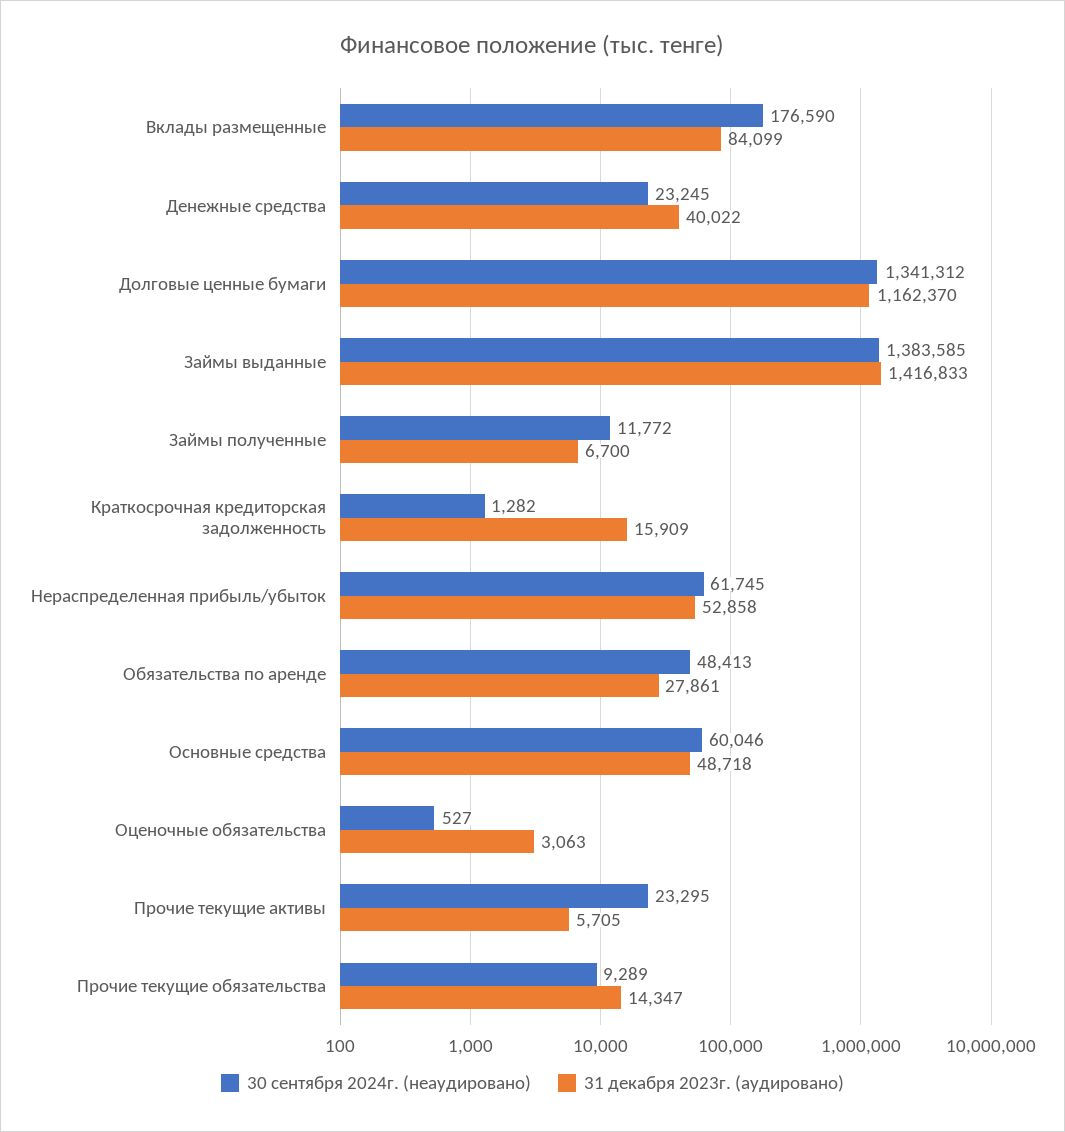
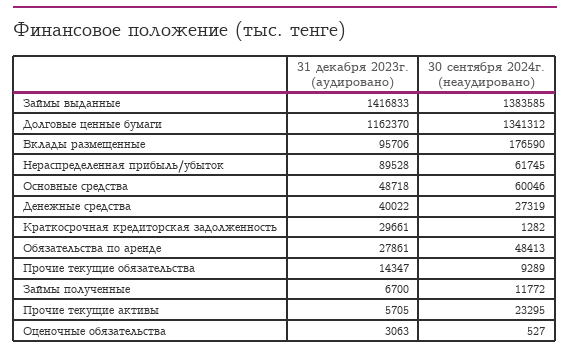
  {
    "30 сентября 2024г. (неаудировано)": {
      "Вклады размещенные": 176590,
-     "Денежные средства": 23245,
+     "Денежные средства": 27319,
      "Долговые ценные бумаги": 1341312,
      "Займы выданные": 1383585,
      "Займы полученные": 11772,
      "Краткосрочная кредиторская задолженность": 1282,
      "Нераспределенная прибыль/убыток": 61745,
      "Обязательства по аренде": 48413,
      "Основные средства": 60046,
      "Оценочные обязательства": 527,
      "Прочие текущие активы": 23295,
      "Прочие текущие обязательства": 9289
    },
    "31 декабря 2023г. (аудировано)": {
-     "Вклады размещенные": 84099,
+     "Вклады размещенные": 95706,
      "Денежные средства": 40022,
      "Долговые ценные бумаги": 1162370,
      "Займы выданные": 1416833,
      "Займы полученные": 6700,
-     "Краткосрочная кредиторская задолженность": 15909,
+     "Краткосрочная кредиторская задолженность": 29661,
-     "Нераспределенная прибыль/убыток": 52858,
+     "Нераспределенная прибыль/убыток": 89528,
      "Обязательства по аренде": 27861,
      "Основные средства": 48718,
      "Оценочные обязательства": 3063,
      "Прочие текущие активы": 5705,
      "Прочие текущие обязательства": 14347
    }
  }

